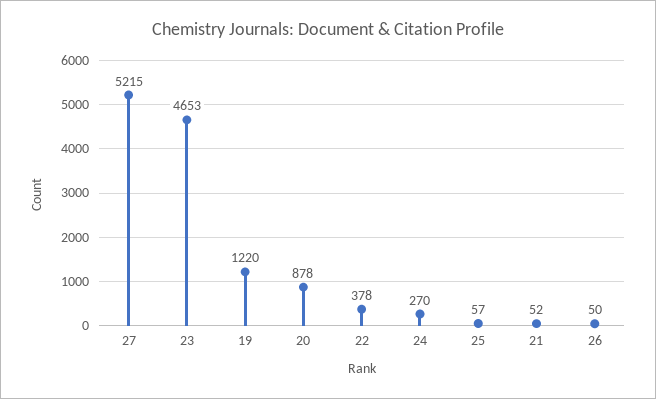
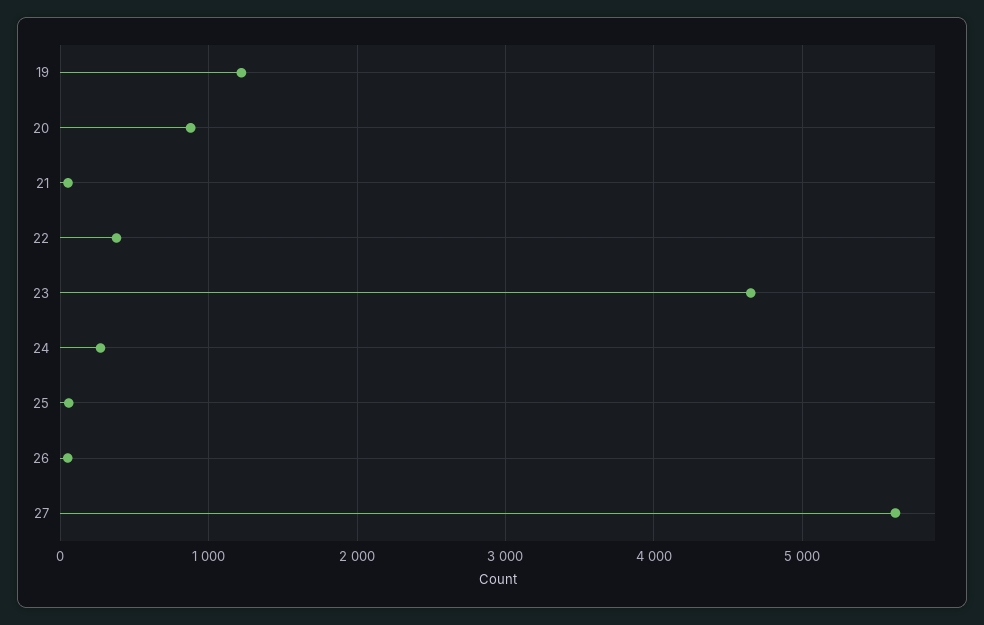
  {
-   "27": 5215,
+   "27": 5600,
    "23": 4653,
    "19": 1220,
    "20": 878,
    "22": 378,
    "24": 270,
    "25": 57,
    "21": 52,
    "26": 50
  }

